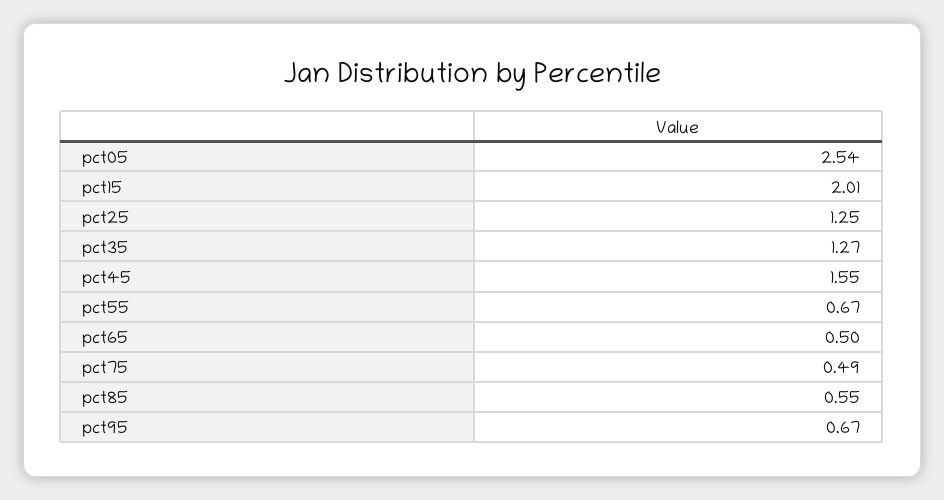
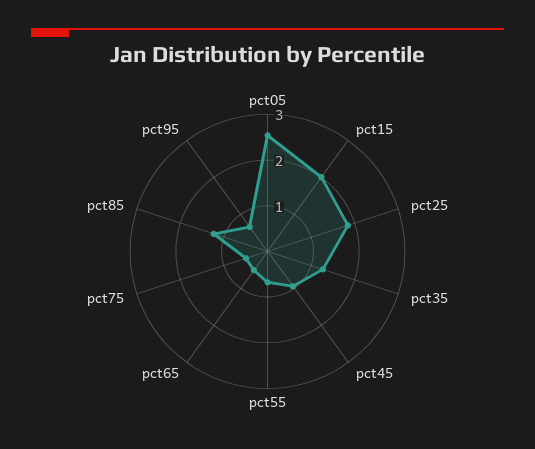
  {
    "pct05": 2.54,
    "pct15": 2.01,
-   "pct25": 1.25,
+   "pct25": 1.8,
    "pct35": 1.27,
-   "pct45": 1.55,
+   "pct45": 1,
    "pct55": 0.67,
    "pct65": 0.5,
    "pct75": 0.49,
-   "pct85": 0.55,
+   "pct85": 1.2,
    "pct95": 0.67
  }

